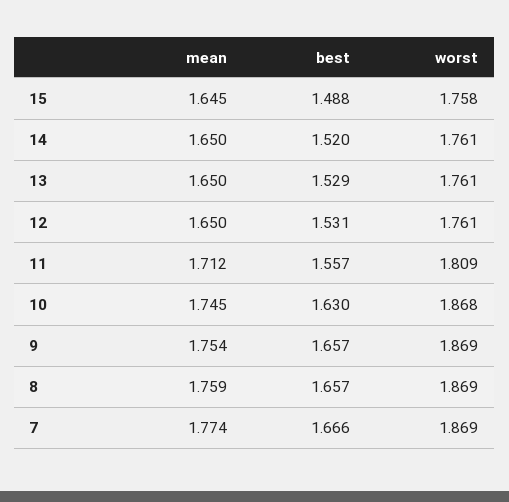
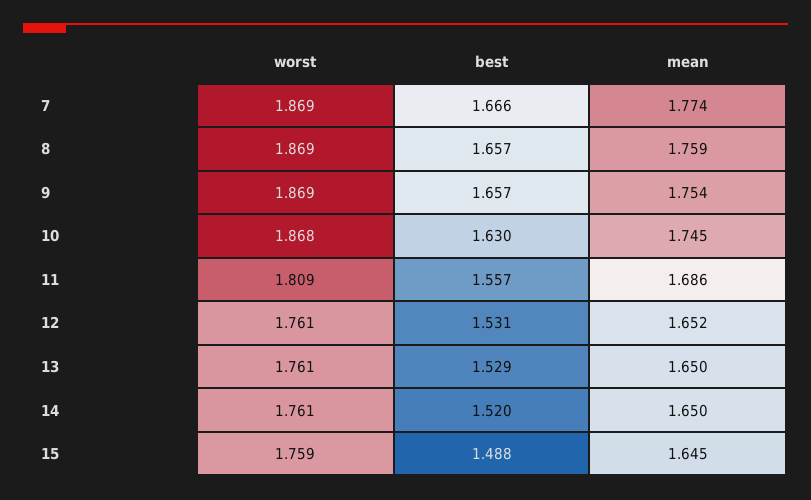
  {
    "mean": {
      "15": 1.645,
      "14": 1.65,
      "13": 1.65,
-     "12": 1.65,
+     "12": 1.652,
-     "11": 1.712,
+     "11": 1.686,
      "10": 1.745,
      "9": 1.754,
      "8": 1.759,
      "7": 1.774
    },
    "best": {
      "15": 1.488,
      "14": 1.52,
      "13": 1.529,
      "12": 1.531,
      "11": 1.557,
      "10": 1.63,
      "9": 1.657,
      "8": 1.657,
      "7": 1.666
    },
    "worst": {
-     "15": 1.758,
+     "15": 1.759,
      "14": 1.761,
      "13": 1.761,
      "12": 1.761,
      "11": 1.809,
      "10": 1.868,
      "9": 1.869,
      "8": 1.869,
      "7": 1.869
    }
  }

